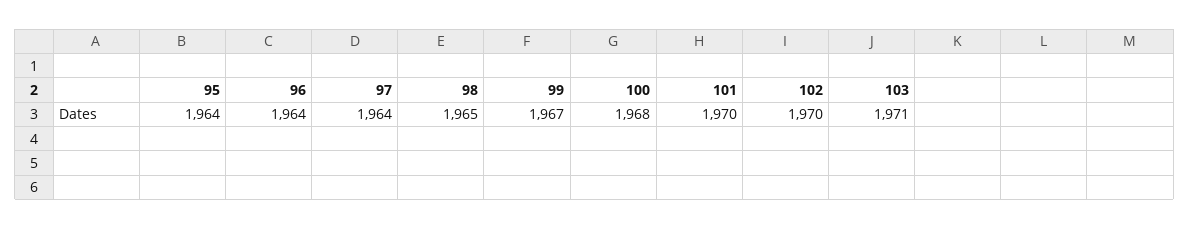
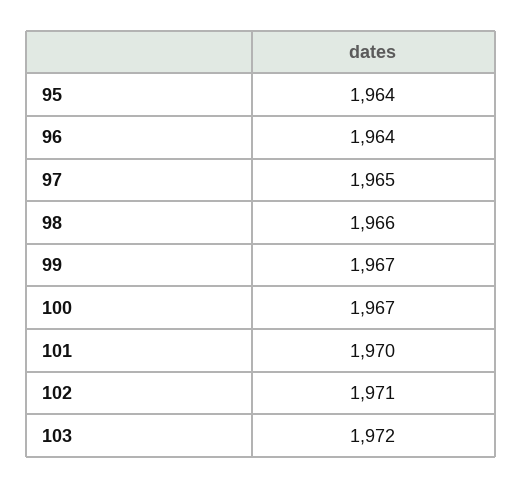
  {
    "95": 1964,
    "96": 1964,
-   "97": 1964,
+   "97": 1965,
-   "98": 1965,
+   "98": 1966,
    "99": 1967,
-   "100": 1968,
+   "100": 1967,
    "101": 1970,
-   "102": 1970,
+   "102": 1971,
-   "103": 1971
+   "103": 1972
  }

